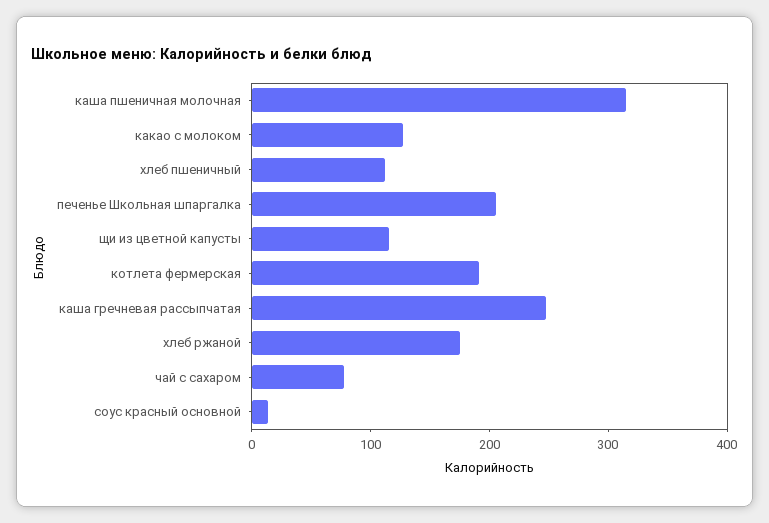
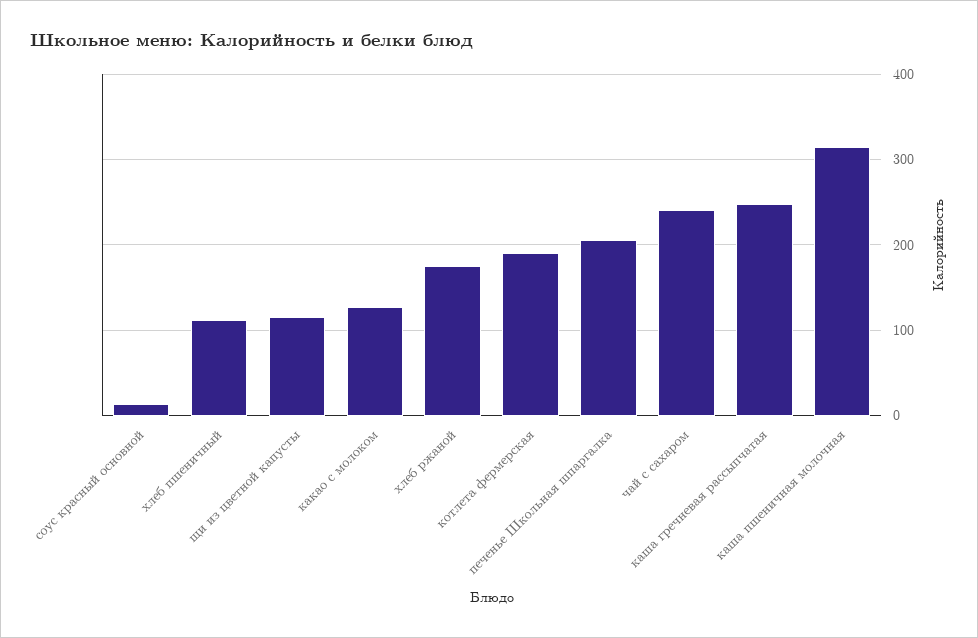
  {
    "каша пшеничная молочная": 320,
    "какао с молоком": 130,
    "хлеб пшеничный": 110,
    "печенье Школьная шпаргалка": 210,
    "щи из цветной капусты": 120,
    "котлета фермерская": 190,
    "каша гречневая рассыпчатая": 250,
    "хлеб ржаной": 180,
-   "чай с сахаром": 80,
+   "чай с сахаром": 240,
    "соус красный основной": 10
  }

